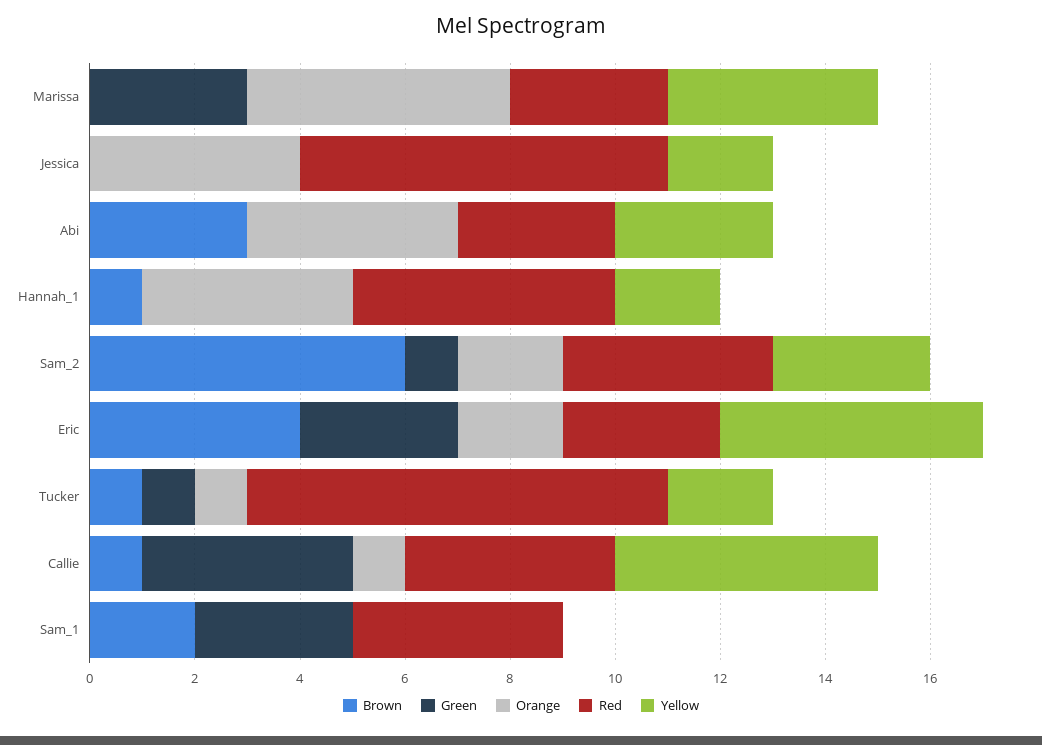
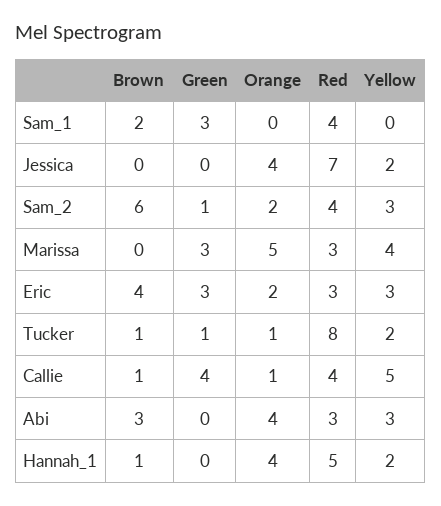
  {
    "Brown": {
      "Marissa": 0,
      "Jessica": 0,
      "Abi": 3,
      "Hannah_1": 1,
      "Sam_2": 6,
      "Eric": 4,
      "Tucker": 1,
      "Callie": 1,
      "Sam_1": 2
    },
    "Green": {
      "Marissa": 3,
      "Jessica": 0,
      "Abi": 0,
      "Hannah_1": 0,
      "Sam_2": 1,
      "Eric": 3,
      "Tucker": 1,
      "Callie": 4,
      "Sam_1": 3
    },
    "Orange": {
      "Marissa": 5,
      "Jessica": 4,
      "Abi": 4,
      "Hannah_1": 4,
      "Sam_2": 2,
      "Eric": 2,
      "Tucker": 1,
      "Callie": 1,
      "Sam_1": 0
    },
    "Red": {
      "Marissa": 3,
      "Jessica": 7,
      "Abi": 3,
      "Hannah_1": 5,
      "Sam_2": 4,
      "Eric": 3,
      "Tucker": 8,
      "Callie": 4,
      "Sam_1": 4
    },
    "Yellow": {
      "Marissa": 4,
      "Jessica": 2,
      "Abi": 3,
      "Hannah_1": 2,
      "Sam_2": 3,
-     "Eric": 5,
+     "Eric": 3,
      "Tucker": 2,
      "Callie": 5,
      "Sam_1": 0
    }
  }

